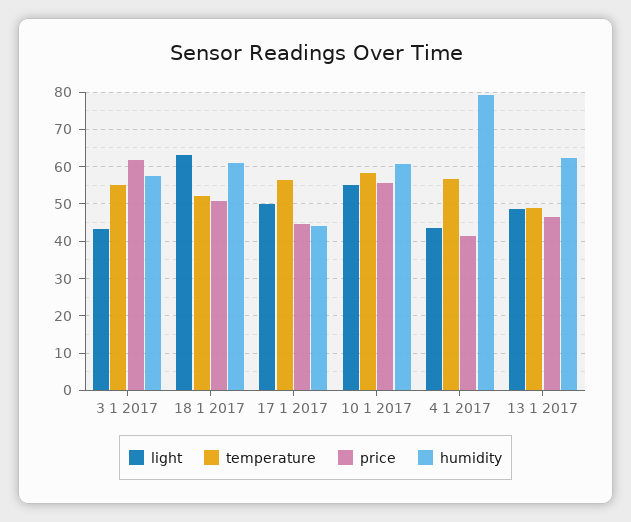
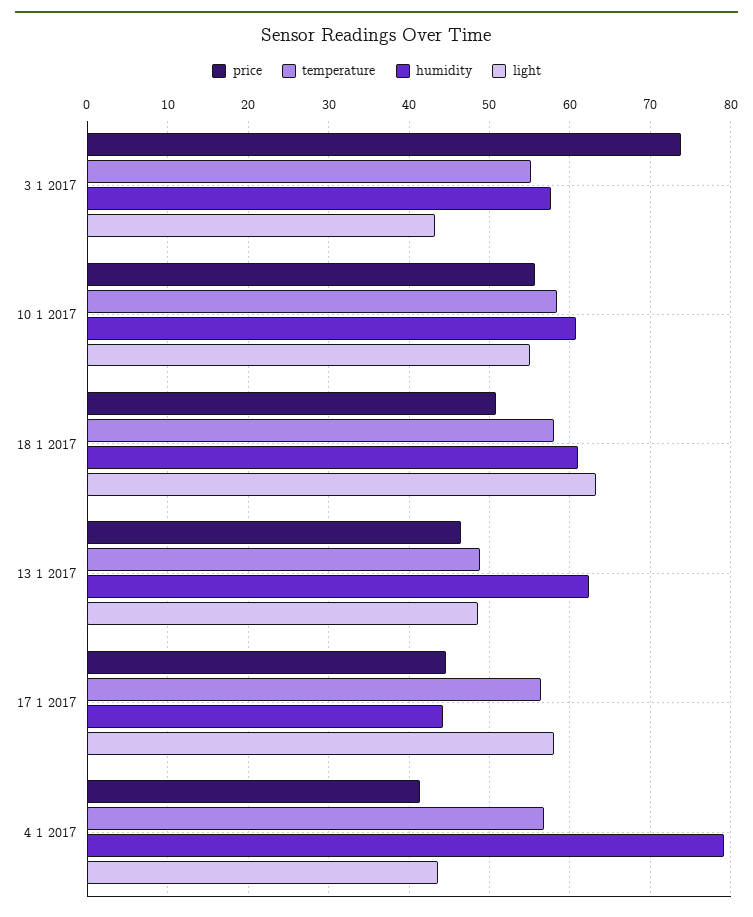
  {
    "light": {
      "3 1 2017": 43,
      "18 1 2017": 63,
-     "17 1 2017": 50,
+     "17 1 2017": 58,
      "10 1 2017": 55,
      "4 1 2017": 44,
      "13 1 2017": 49
    },
    "temperature": {
      "3 1 2017": 55,
-     "18 1 2017": 52,
+     "18 1 2017": 58,
      "17 1 2017": 56,
      "10 1 2017": 58,
      "4 1 2017": 57,
      "13 1 2017": 49
    },
    "price": {
-     "3 1 2017": 62,
+     "3 1 2017": 74,
      "18 1 2017": 51,
      "17 1 2017": 45,
      "10 1 2017": 56,
      "4 1 2017": 41,
      "13 1 2017": 46
    },
    "humidity": {
      "3 1 2017": 58,
      "18 1 2017": 61,
      "17 1 2017": 44,
      "10 1 2017": 61,
      "4 1 2017": 79,
      "13 1 2017": 62
    }
  }

